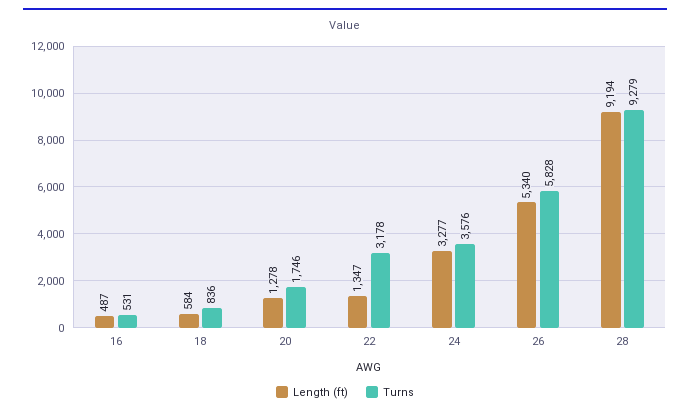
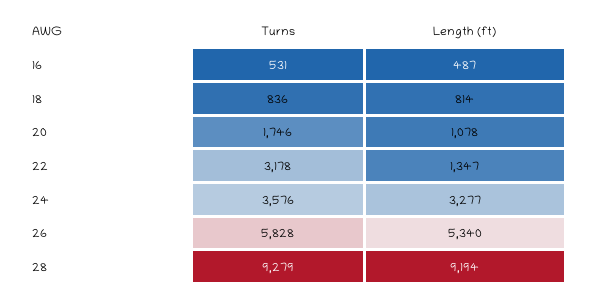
  {
    "Length (ft)": {
      "16": 487,
-     "18": 584,
+     "18": 814,
-     "20": 1278,
+     "20": 1078,
      "22": 1347,
      "24": 3277,
      "26": 5340,
      "28": 9194
    },
    "Turns": {
      "16": 531,
      "18": 836,
      "20": 1746,
      "22": 3178,
      "24": 3576,
      "26": 5828,
      "28": 9279
    }
  }

